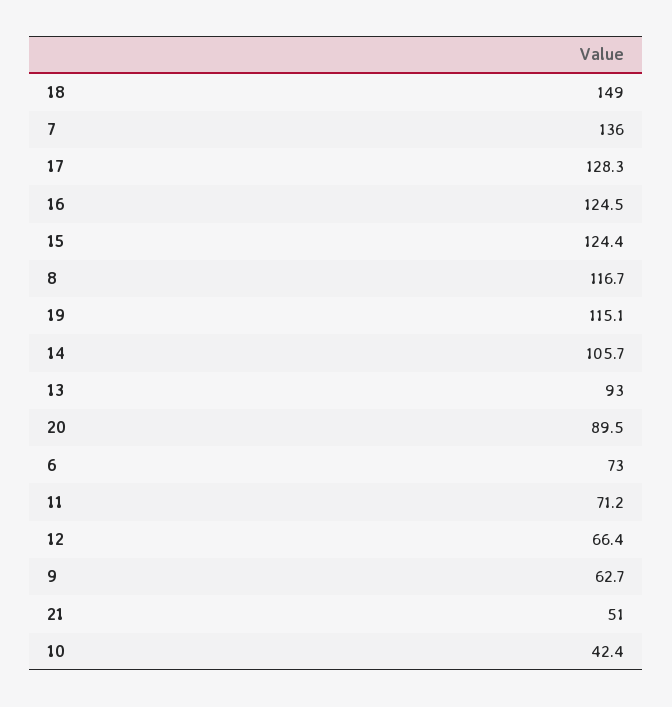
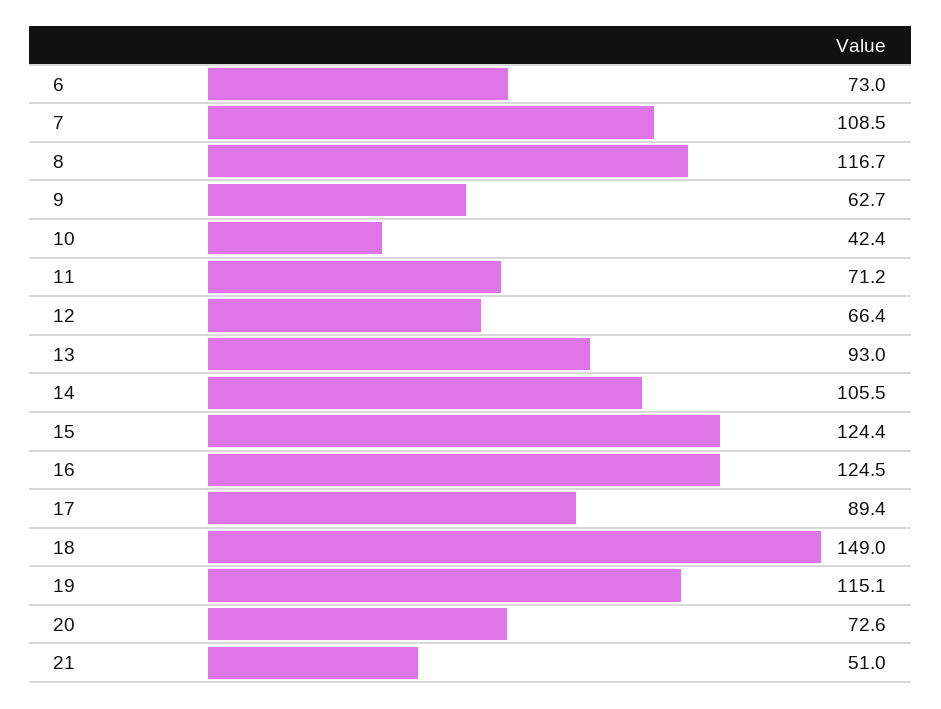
  {
    "18": 149,
-   "7": 136,
+   "7": 108.5,
-   "17": 128.3,
+   "17": 89.4,
    "16": 124.5,
    "15": 124.4,
    "8": 116.7,
    "19": 115.1,
-   "14": 105.7,
+   "14": 105.5,
    "13": 93,
-   "20": 89.5,
+   "20": 72.6,
    "6": 73,
    "11": 71.2,
    "12": 66.4,
    "9": 62.7,
    "21": 51,
    "10": 42.4
  }

